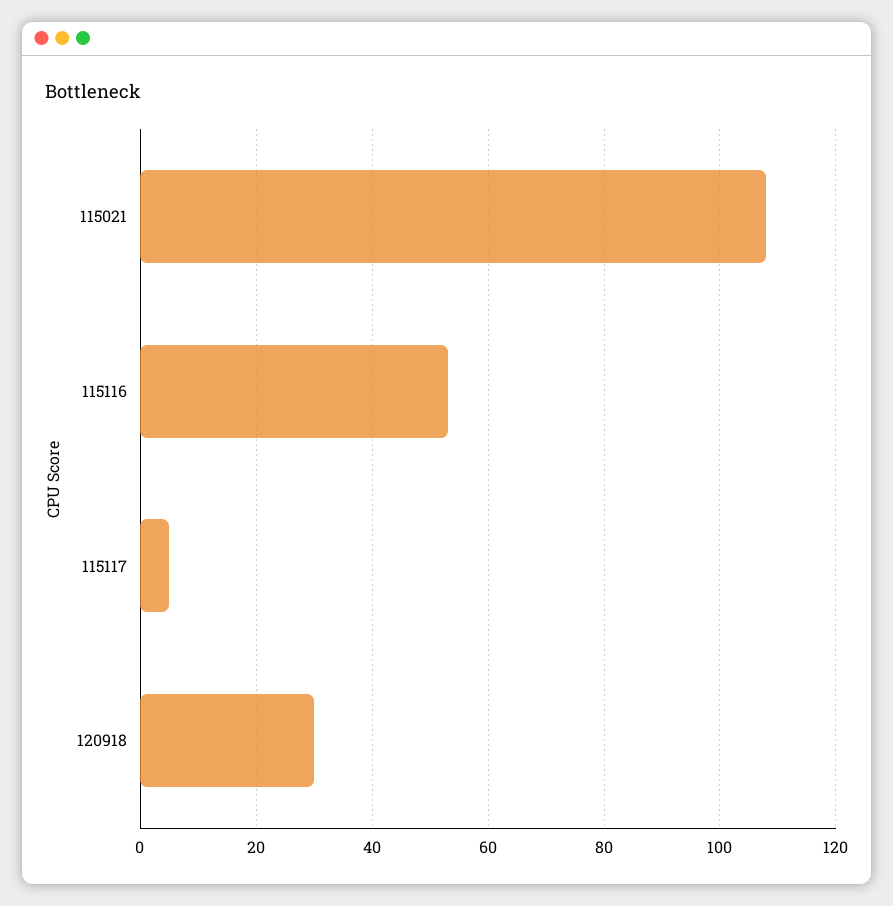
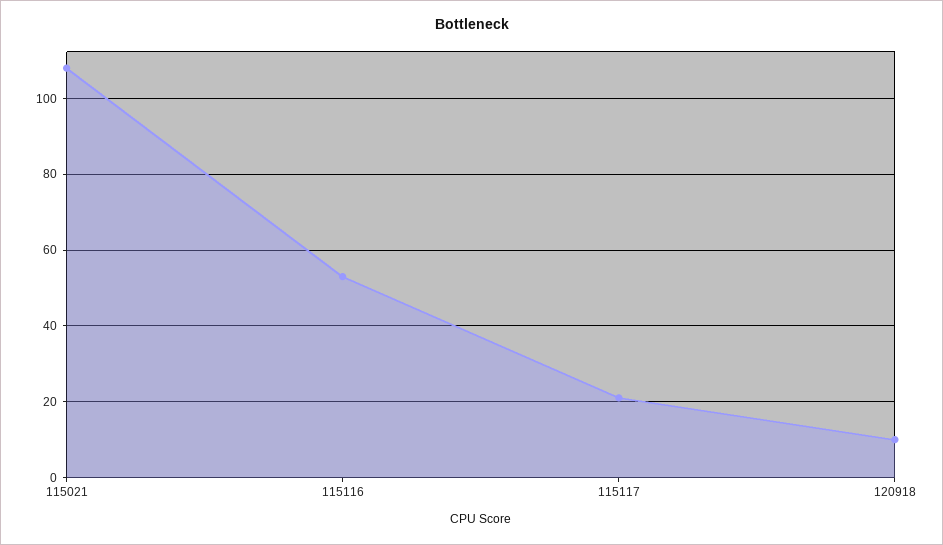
  {
    "115021": 110,
    "115116": 55,
-   "115117": 5,
+   "115117": 20,
-   "120918": 30
+   "120918": 10
  }

